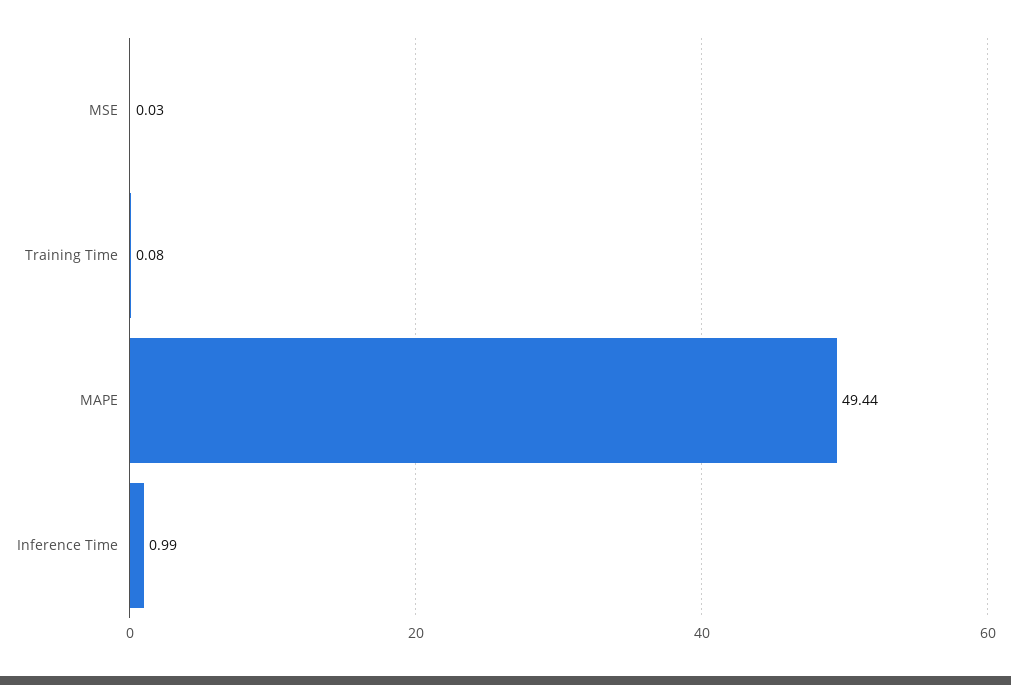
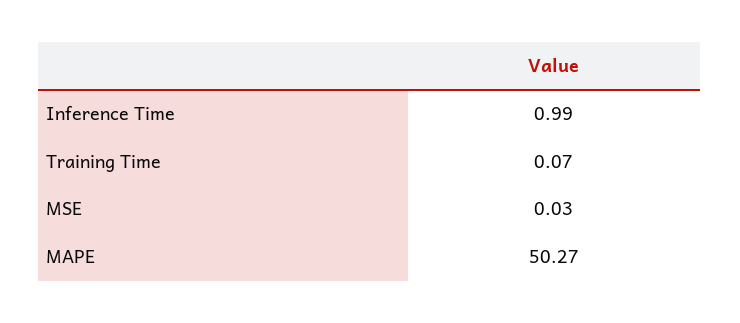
  {
    "MSE": 0.03,
-   "Training Time": 0.08,
+   "Training Time": 0.07,
-   "MAPE": 49.44,
+   "MAPE": 50.27,
    "Inference Time": 0.99
  }

